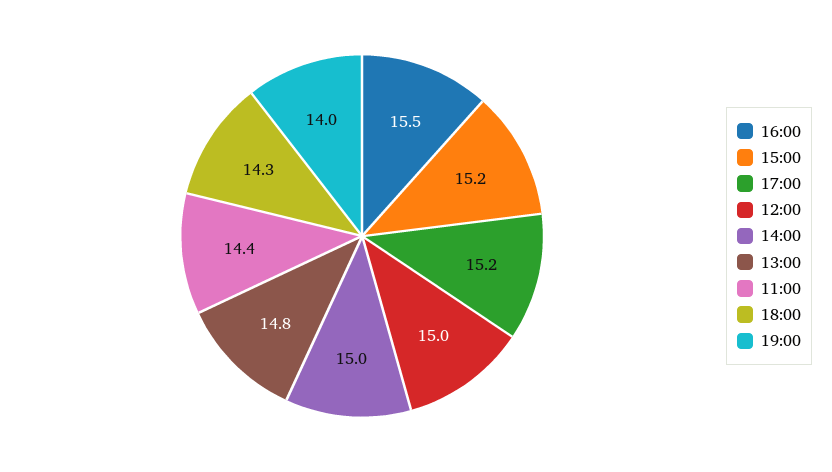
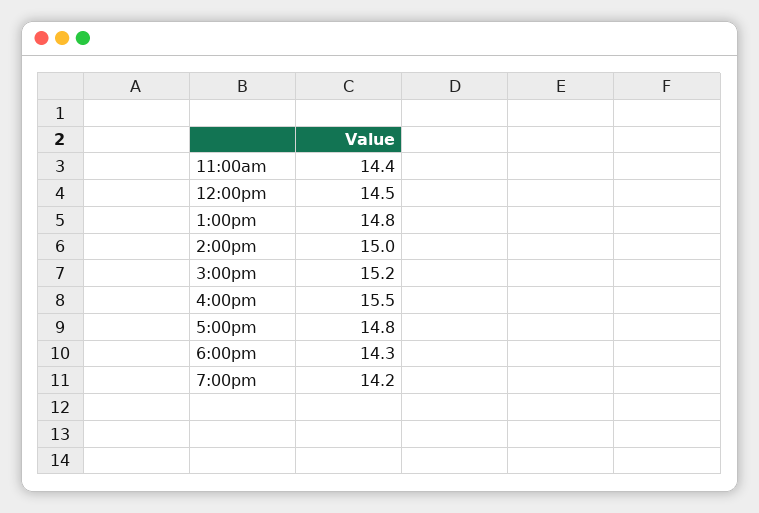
  {
    "16:00": 15.5,
    "15:00": 15.2,
-   "17:00": 15.2,
+   "17:00": 14.8,
-   "12:00": 15,
+   "12:00": 14.5,
    "14:00": 15,
    "13:00": 14.8,
    "11:00": 14.4,
    "18:00": 14.3,
-   "19:00": 14
+   "19:00": 14.2
  }

